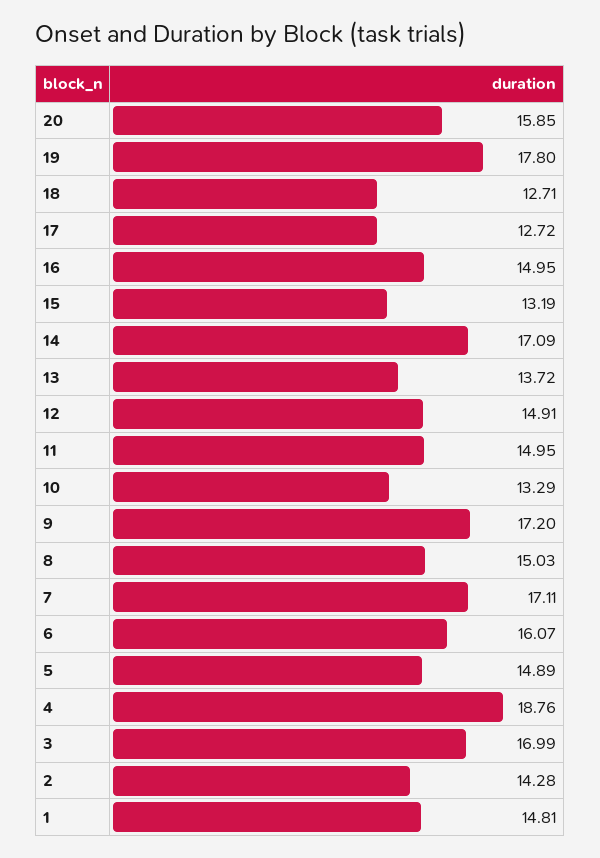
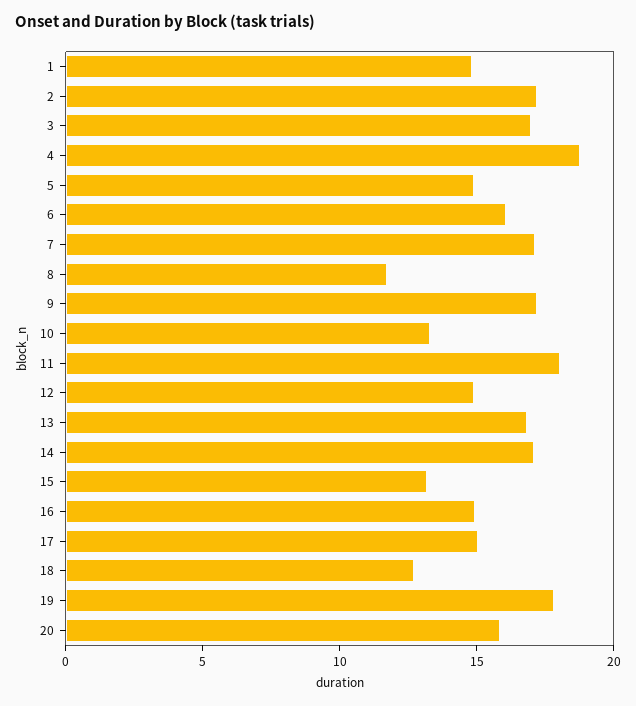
  {
    "20": 15.85,
    "19": 17.8,
    "18": 12.71,
-   "17": 12.72,
+   "17": 15,
    "16": 14.95,
    "15": 13.19,
    "14": 17.09,
-   "13": 13.72,
+   "13": 17,
    "12": 14.91,
-   "11": 14.95,
+   "11": 18,
    "10": 13.29,
    "9": 17.2,
-   "8": 15.03,
+   "8": 12,
    "7": 17.11,
    "6": 16.07,
    "5": 14.89,
    "4": 18.76,
    "3": 16.99,
-   "2": 14.28,
+   "2": 17,
    "1": 14.81
  }

